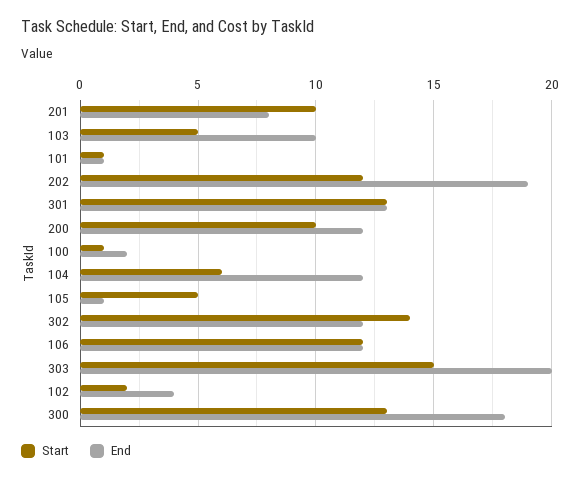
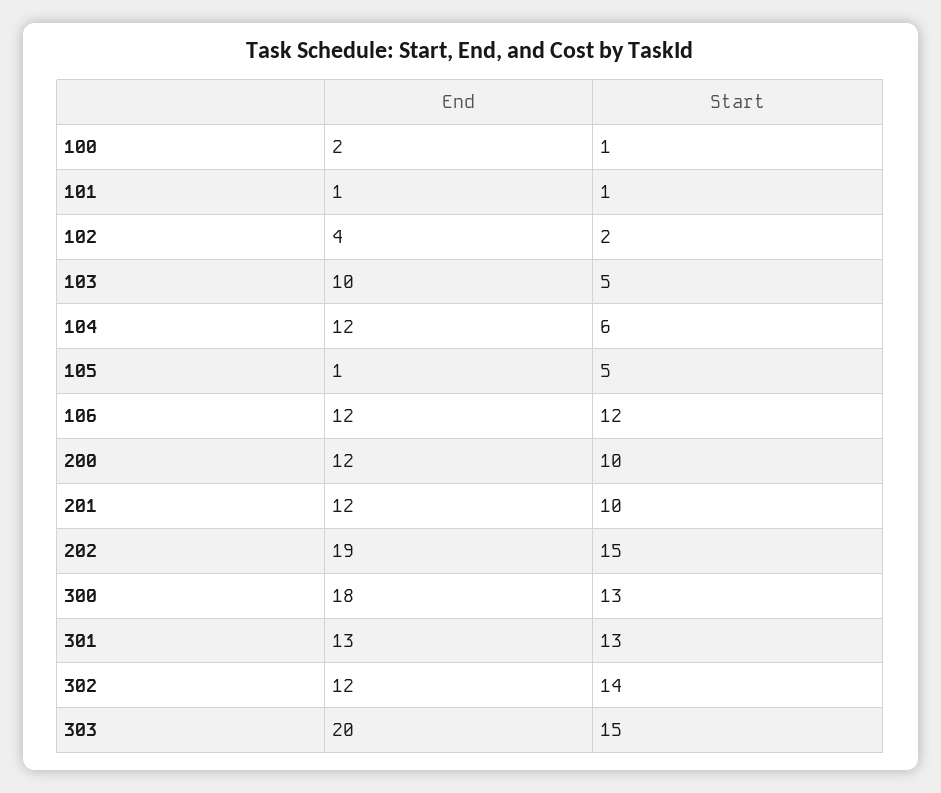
  {
    "Start": {
      "201": 10,
      "103": 5,
      "101": 1,
-     "202": 12,
+     "202": 15,
      "301": 13,
      "200": 10,
      "100": 1,
      "104": 6,
      "105": 5,
      "302": 14,
      "106": 12,
      "303": 15,
      "102": 2,
      "300": 13
    },
    "End": {
-     "201": 8,
+     "201": 12,
      "103": 10,
      "101": 1,
      "202": 19,
      "301": 13,
      "200": 12,
      "100": 2,
      "104": 12,
      "105": 1,
      "302": 12,
      "106": 12,
      "303": 20,
      "102": 4,
      "300": 18
    }
  }

